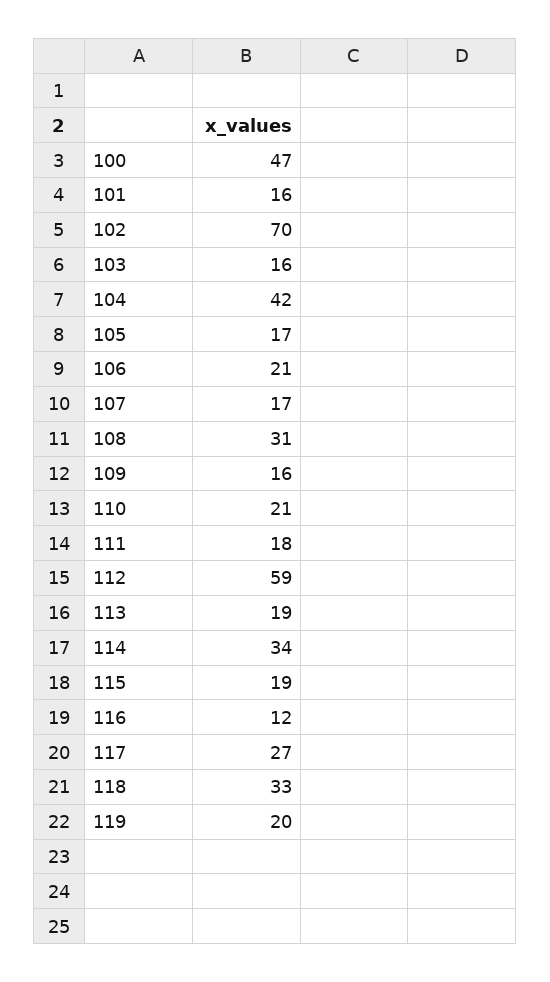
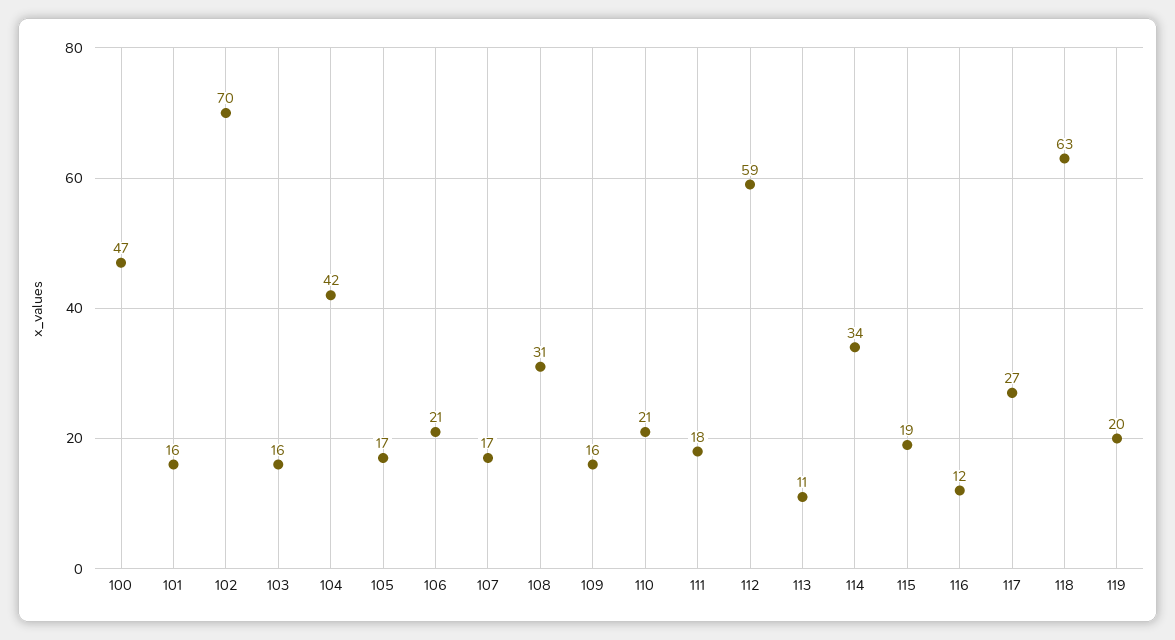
  {
    "100": 47,
    "101": 16,
    "102": 70,
    "103": 16,
    "104": 42,
    "105": 17,
    "106": 21,
    "107": 17,
    "108": 31,
    "109": 16,
    "110": 21,
    "111": 18,
    "112": 59,
-   "113": 19,
+   "113": 11,
    "114": 34,
    "115": 19,
    "116": 12,
    "117": 27,
-   "118": 33,
+   "118": 63,
    "119": 20
  }

